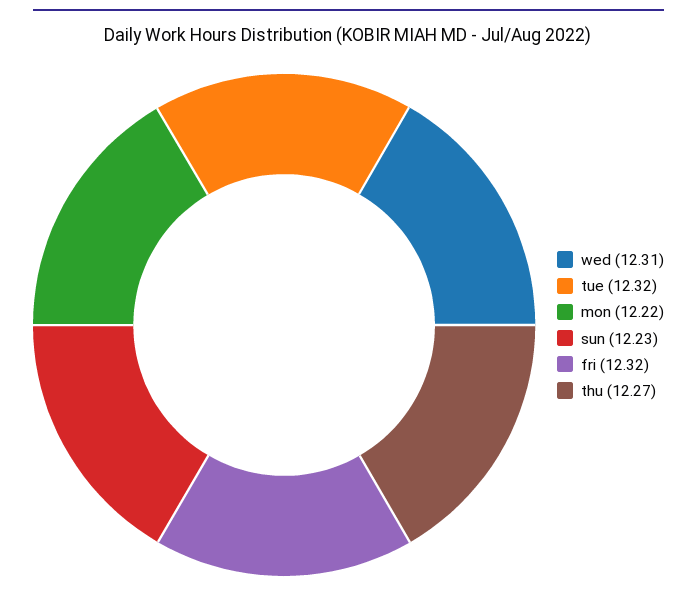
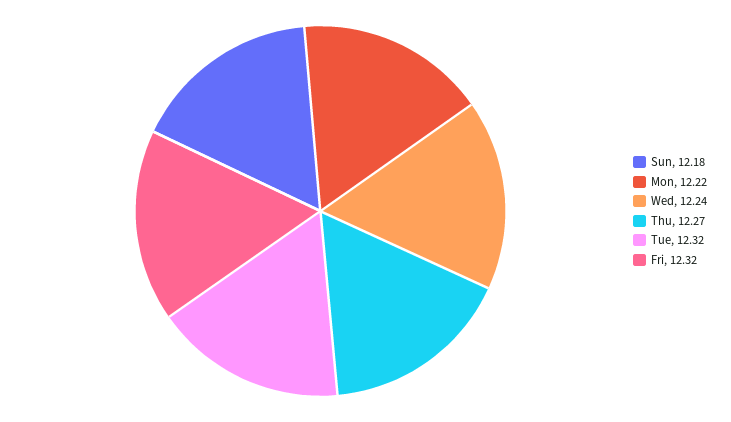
  {
-   "wed": 12.31,
+   "wed": 12.24,
    "tue": 12.32,
    "mon": 12.22,
-   "sun": 12.23,
+   "sun": 12.18,
    "fri": 12.32,
    "thu": 12.27
  }

